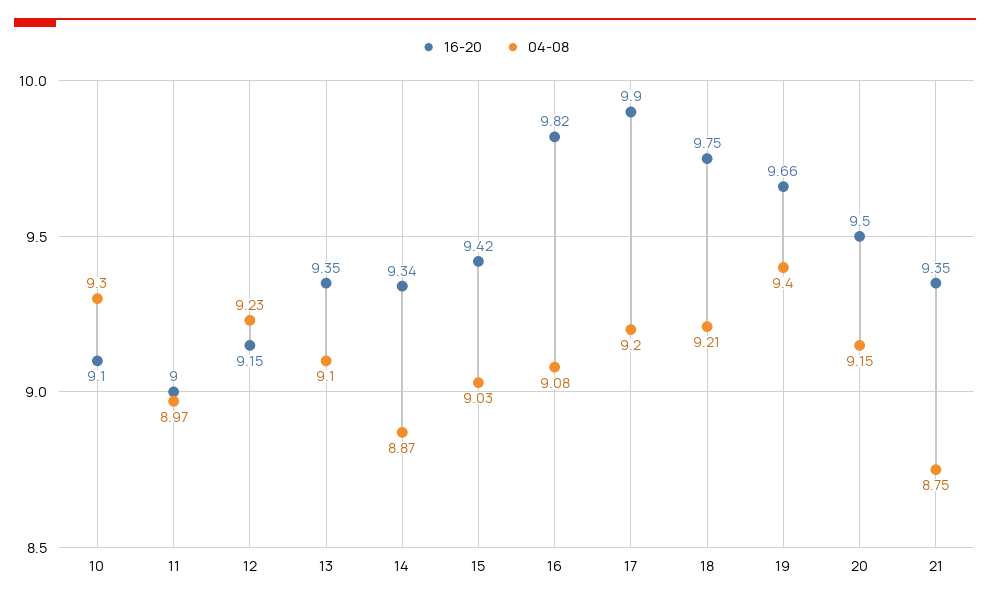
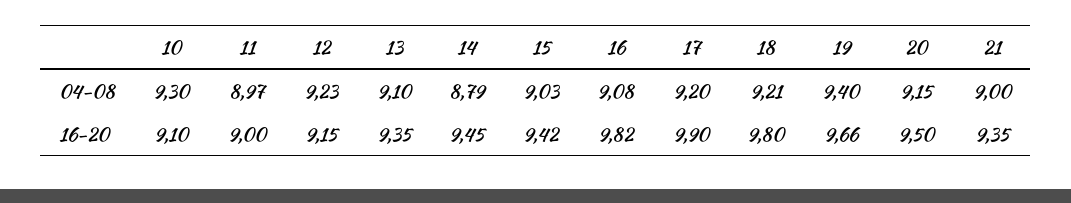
  {
    "16-20": {
      "10": 9.1,
      "11": 9,
      "12": 9.15,
      "13": 9.35,
-     "14": 9.34,
+     "14": 9.45,
      "15": 9.42,
      "16": 9.82,
      "17": 9.9,
-     "18": 9.75,
+     "18": 9.8,
      "19": 9.66,
      "20": 9.5,
      "21": 9.35
    },
    "04-08": {
      "10": 9.3,
      "11": 8.97,
      "12": 9.23,
      "13": 9.1,
-     "14": 8.87,
+     "14": 8.79,
      "15": 9.03,
      "16": 9.08,
      "17": 9.2,
      "18": 9.21,
      "19": 9.4,
      "20": 9.15,
-     "21": 8.75
+     "21": 9
    }
  }

